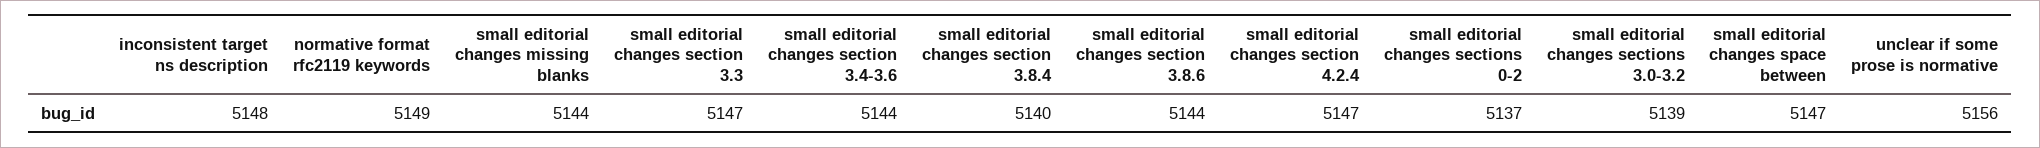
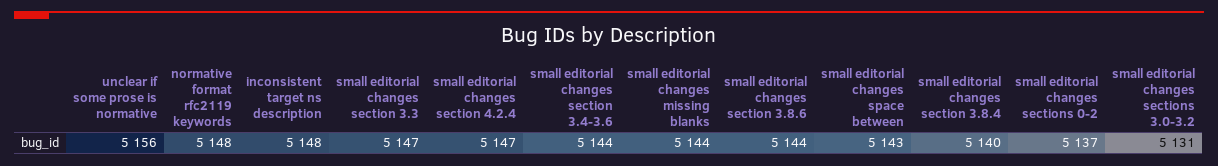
  {
    "inconsistent target ns description": 5148,
-   "normative format rfc2119 keywords": 5149,
+   "normative format rfc2119 keywords": 5148,
    "small editorial changes missing blanks": 5144,
    "small editorial changes section 3.3": 5147,
    "small editorial changes section 3.4-3.6": 5144,
    "small editorial changes section 3.8.4": 5140,
    "small editorial changes section 3.8.6": 5144,
    "small editorial changes section 4.2.4": 5147,
    "small editorial changes sections 0-2": 5137,
-   "small editorial changes sections 3.0-3.2": 5139,
+   "small editorial changes sections 3.0-3.2": 5131,
-   "small editorial changes space between": 5147,
+   "small editorial changes space between": 5143,
    "unclear if some prose is normative": 5156
  }

